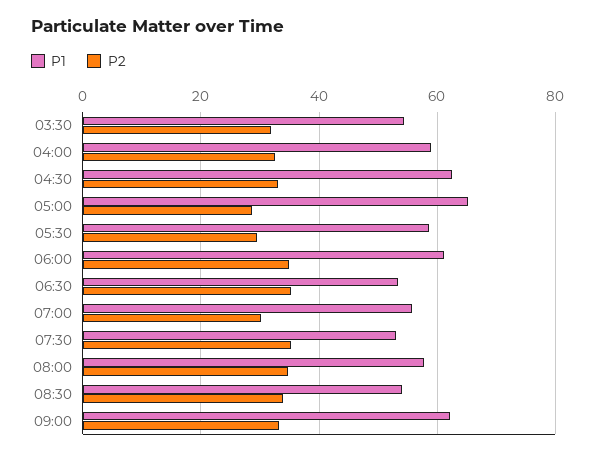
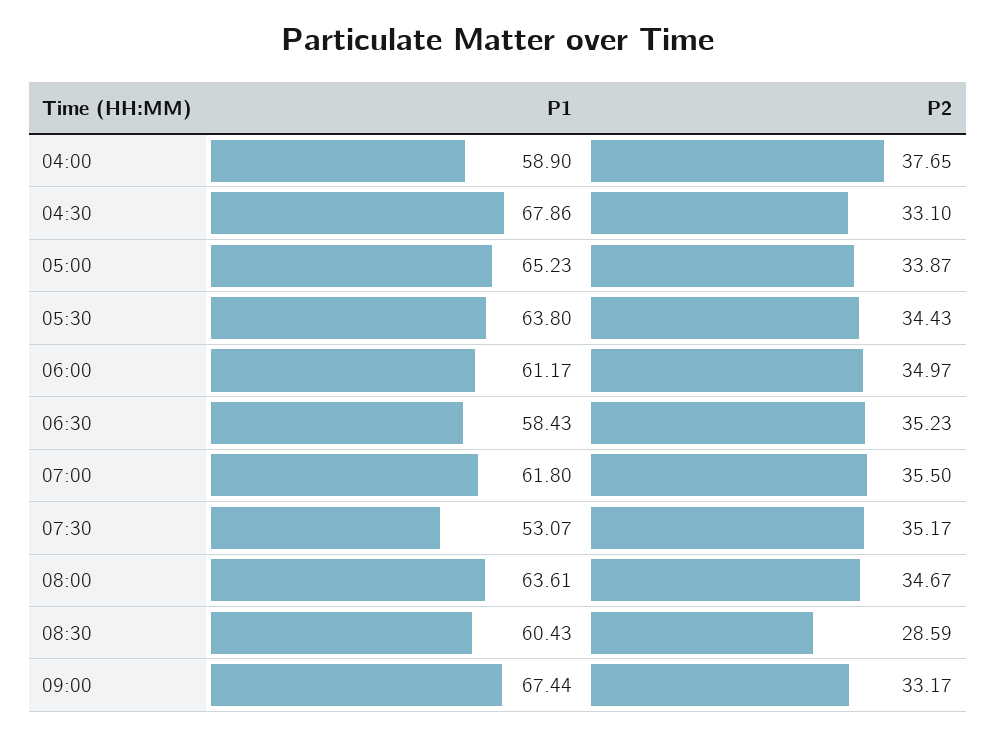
  {
    "P1": {
-     "03:30": 54,
      "04:00": 58.9,
-     "04:30": 62,
+     "04:30": 67.86,
      "05:00": 65.23,
-     "05:30": 58,
+     "05:30": 63.8,
      "06:00": 61.17,
-     "06:30": 54,
+     "06:30": 58.43,
-     "07:00": 56,
+     "07:00": 61.8,
      "07:30": 53.07,
-     "08:00": 58,
+     "08:00": 63.61,
-     "08:30": 54,
+     "08:30": 60.43,
-     "09:00": 62
+     "09:00": 67.44
    },
    "P2": {
-     "03:30": 32,
-     "04:00": 32,
+     "04:00": 37.65,
      "04:30": 33.1,
-     "05:00": 28,
+     "05:00": 33.87,
-     "05:30": 30,
+     "05:30": 34.43,
      "06:00": 34.97,
      "06:30": 35.23,
-     "07:00": 30,
+     "07:00": 35.5,
      "07:30": 35.17,
      "08:00": 34.67,
-     "08:30": 34,
+     "08:30": 28.59,
      "09:00": 33.17
    }
  }

